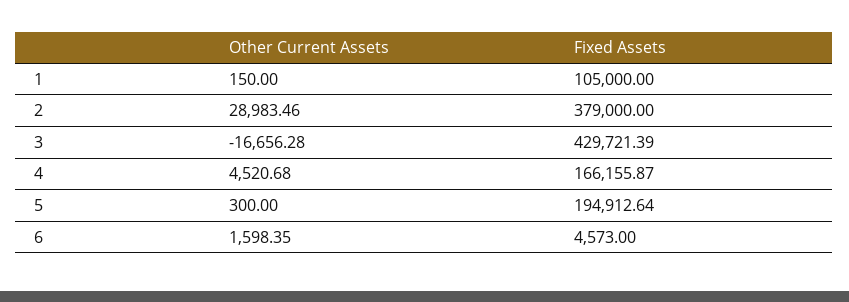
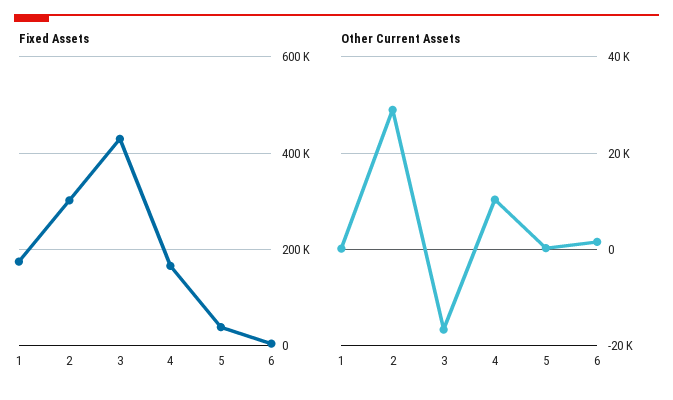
  {
    "Other Current Assets": {
      "1": 150,
      "2": 28983.46,
      "3": -16656.28,
-     "4": 4520.68,
+     "4": 10000,
      "5": 300,
      "6": 1598.35
    },
    "Fixed Assets": {
-     "1": 105000,
+     "1": 180000,
-     "2": 379000,
+     "2": 300000,
      "3": 429721.39,
      "4": 166155.87,
-     "5": 194912.64,
+     "5": 40000,
      "6": 4573
    }
  }

